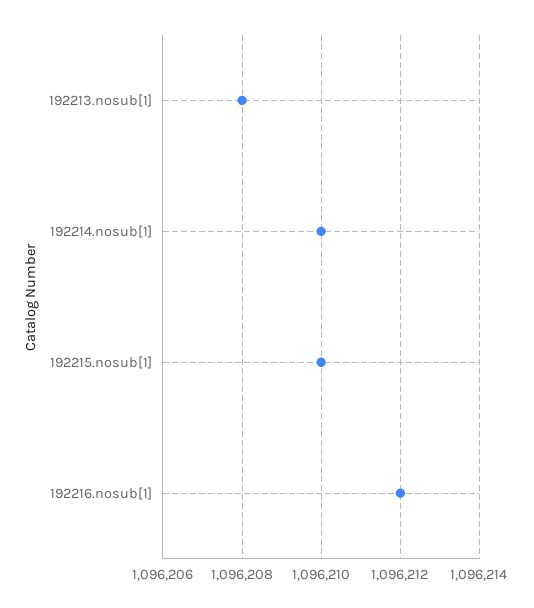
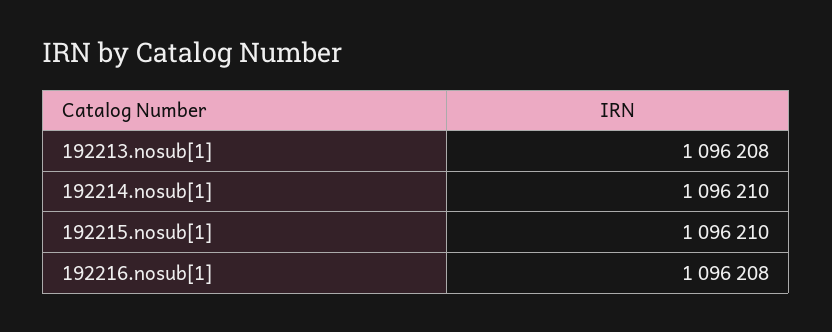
  {
    "192213.nosub[1]": 1096208,
    "192214.nosub[1]": 1096210,
    "192215.nosub[1]": 1096210,
-   "192216.nosub[1]": 1096212
+   "192216.nosub[1]": 1096208
  }

